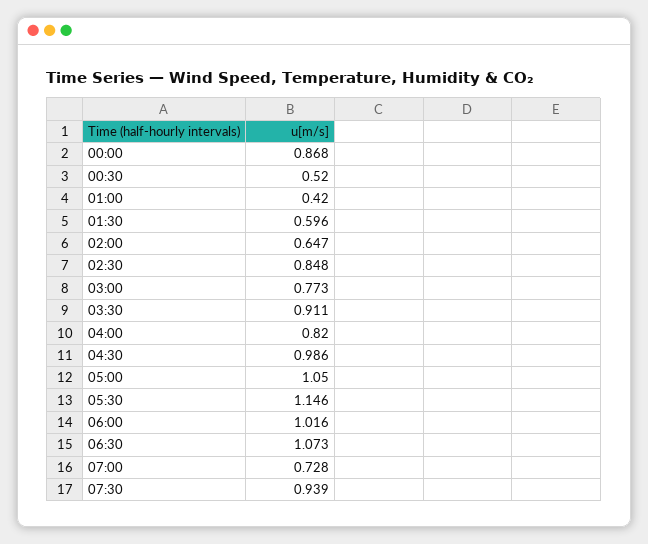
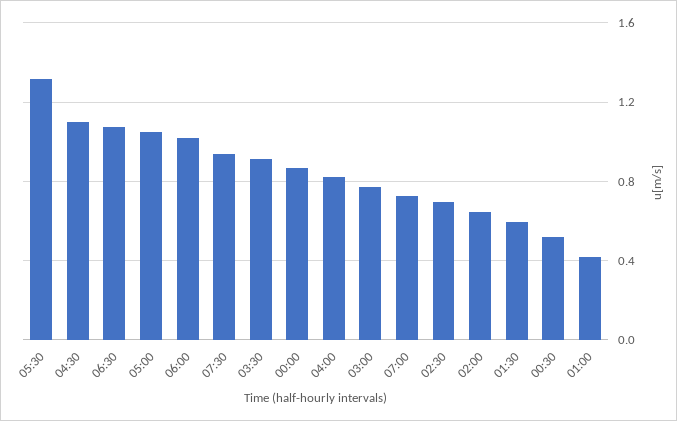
  {
    "00:00": 0.868,
    "00:30": 0.52,
    "01:00": 0.42,
    "01:30": 0.596,
    "02:00": 0.647,
-   "02:30": 0.848,
+   "02:30": 0.7,
    "03:00": 0.773,
    "03:30": 0.911,
    "04:00": 0.82,
-   "04:30": 0.986,
+   "04:30": 1.1,
    "05:00": 1.05,
-   "05:30": 1.146,
+   "05:30": 1.3,
    "06:00": 1.016,
    "06:30": 1.073,
    "07:00": 0.728,
    "07:30": 0.939
  }

